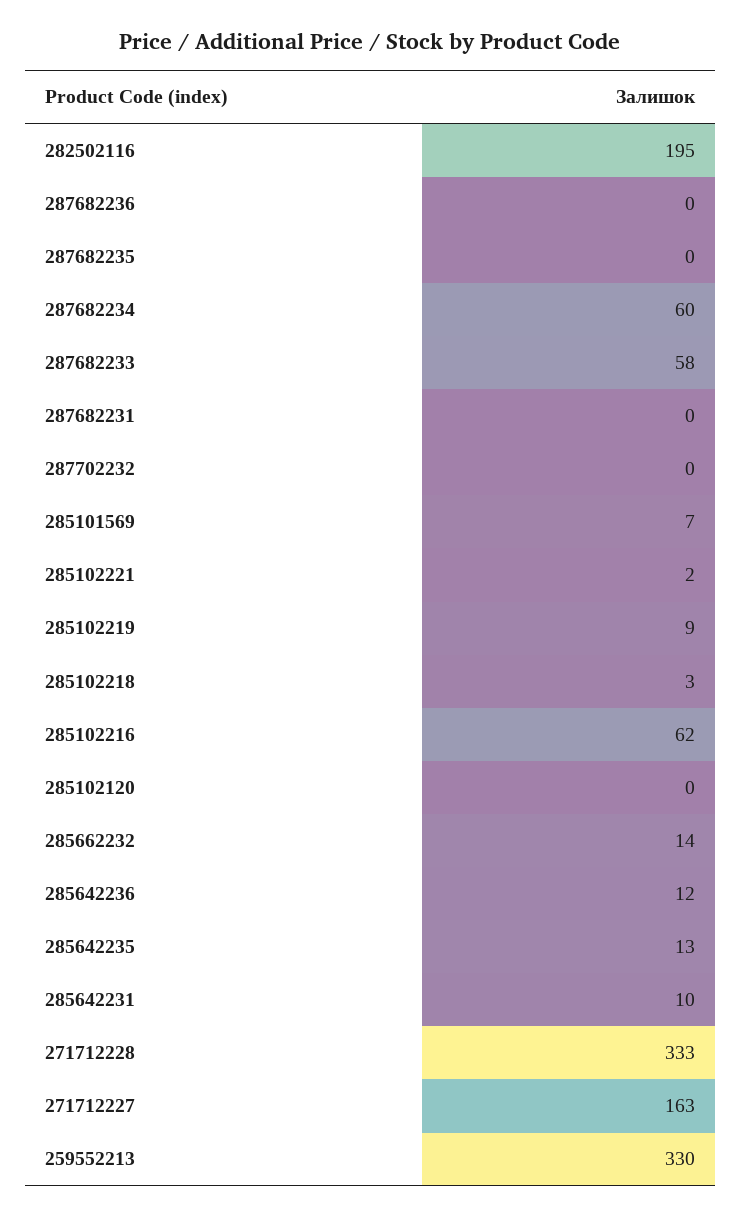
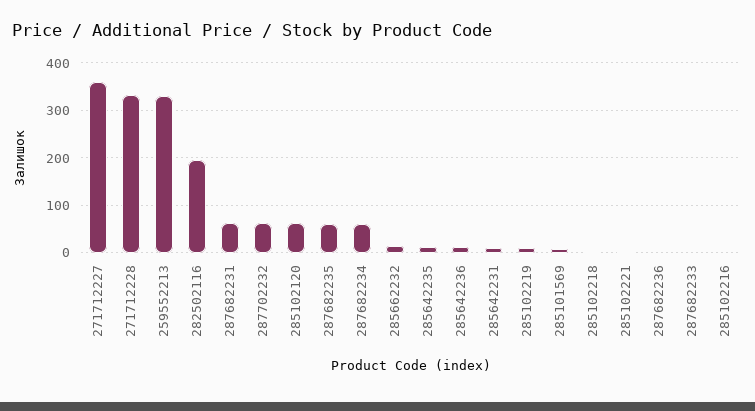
  {
    "282502116": 195,
    "287682236": 0,
-   "287682235": 0,
+   "287682235": 60,
    "287682234": 60,
-   "287682233": 58,
+   "287682233": 0,
-   "287682231": 0,
+   "287682231": 60,
-   "287702232": 0,
+   "287702232": 60,
    "285101569": 7,
    "285102221": 2,
    "285102219": 9,
    "285102218": 3,
-   "285102216": 62,
+   "285102216": 0,
-   "285102120": 0,
+   "285102120": 60,
    "285662232": 14,
    "285642236": 12,
    "285642235": 13,
    "285642231": 10,
    "271712228": 333,
-   "271712227": 163,
+   "271712227": 360,
    "259552213": 330
  }

